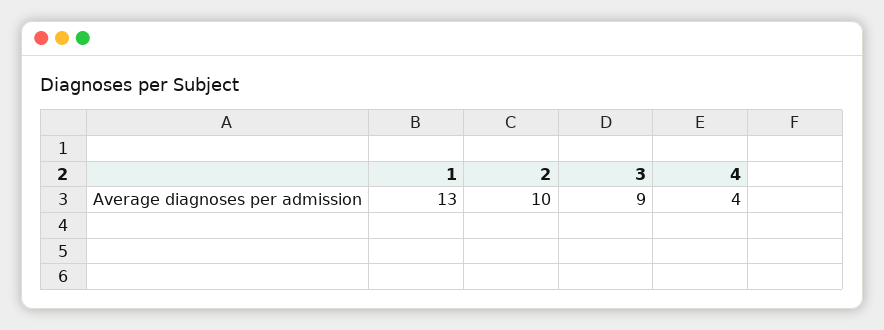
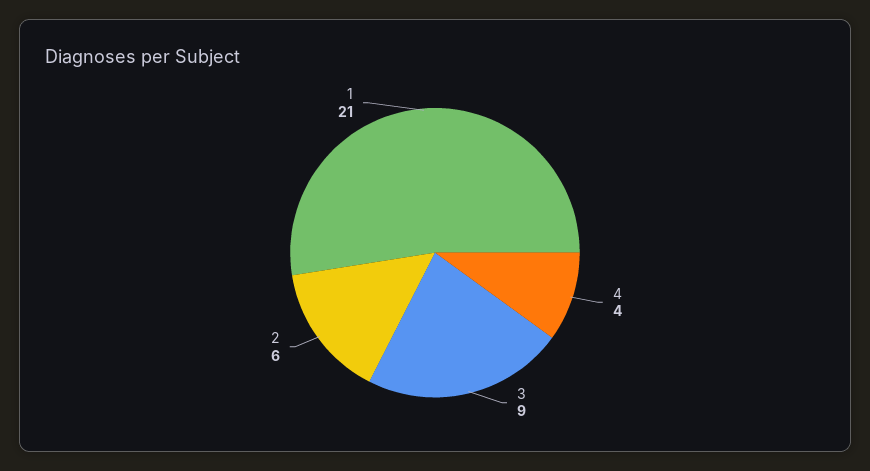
  {
-   "1": 13,
+   "1": 21,
-   "2": 10,
+   "2": 6,
    "3": 9,
    "4": 4
  }

